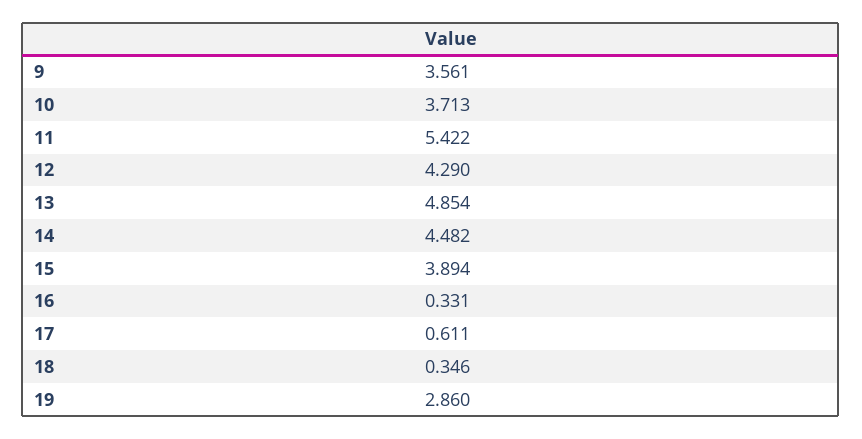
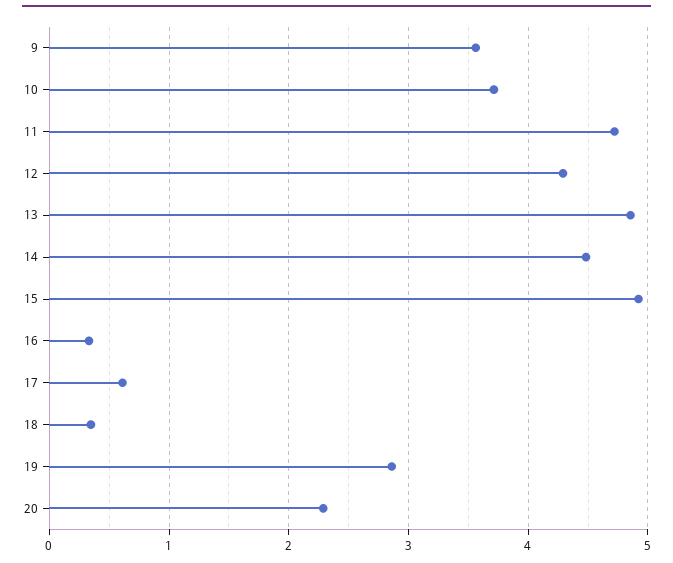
  {
    "9": 3.561,
    "10": 3.713,
-   "11": 5.422,
+   "11": 4.7,
    "12": 4.29,
    "13": 4.854,
    "14": 4.482,
-   "15": 3.894,
+   "15": 4.9,
    "16": 0.331,
    "17": 0.611,
    "18": 0.346,
-   "19": 2.86
+   "19": 2.86,
+   "20": 2.3
  }

